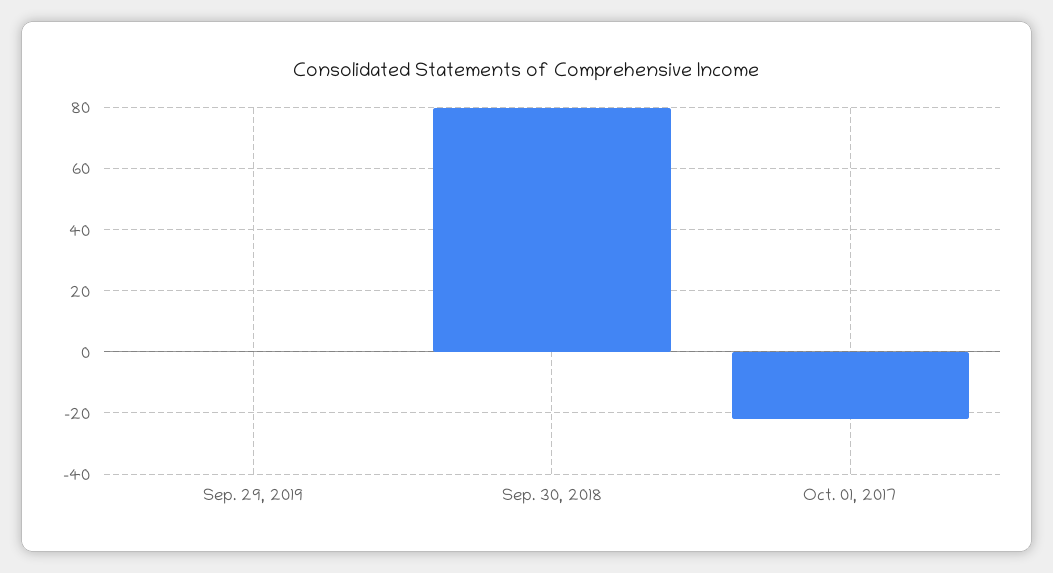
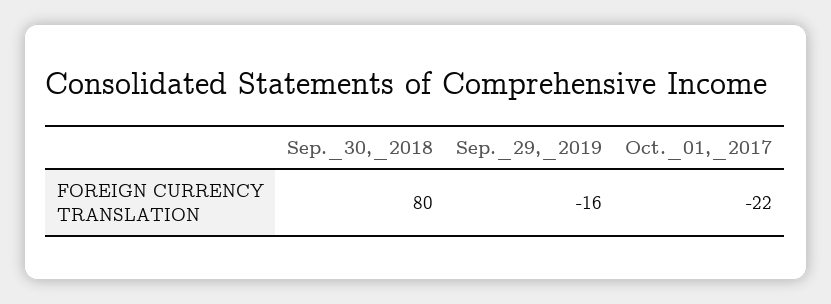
  {
-   "Sep. 29, 2019": 0,
+   "Sep. 29, 2019": -16,
    "Sep. 30, 2018": 80,
    "Oct. 01, 2017": -22
  }

